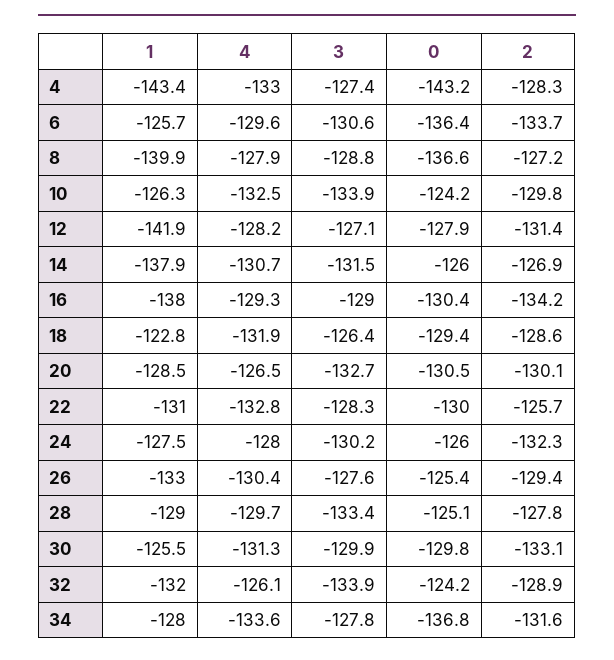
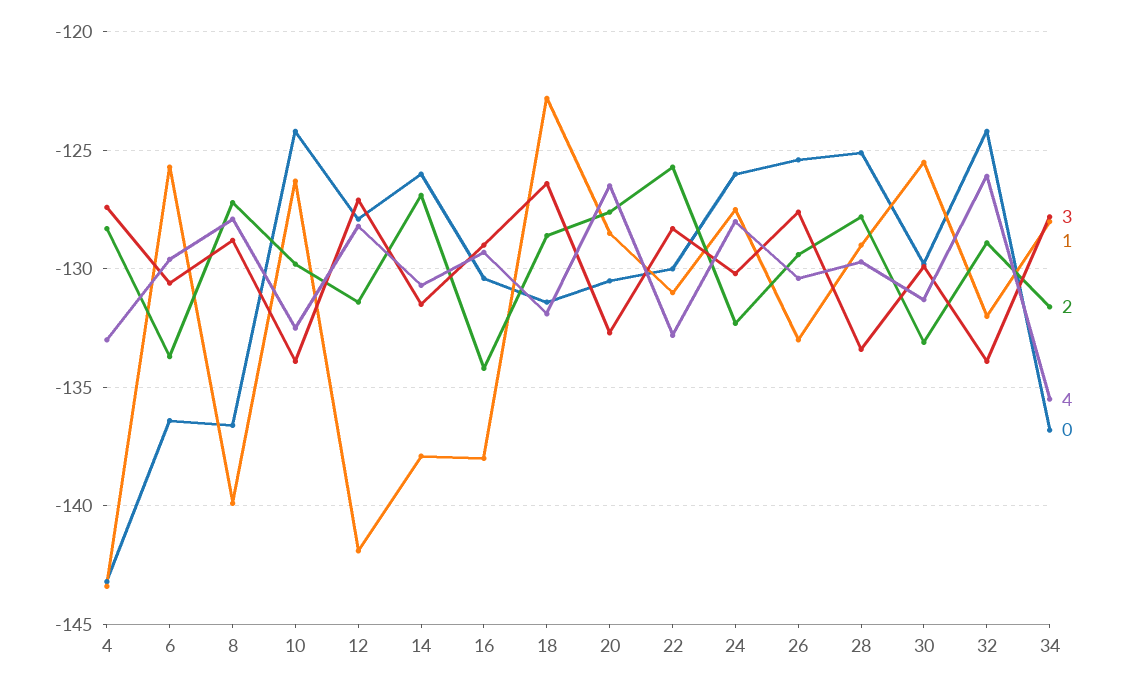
  {
    "1": {
      "4": -143.4,
      "6": -125.7,
      "8": -139.9,
      "10": -126.3,
      "12": -141.9,
      "14": -137.9,
      "16": -138,
      "18": -122.8,
      "20": -128.5,
      "22": -131,
      "24": -127.5,
      "26": -133,
      "28": -129,
      "30": -125.5,
      "32": -132,
      "34": -128
    },
    "4": {
      "4": -133,
      "6": -129.6,
      "8": -127.9,
      "10": -132.5,
      "12": -128.2,
      "14": -130.7,
      "16": -129.3,
      "18": -131.9,
      "20": -126.5,
      "22": -132.8,
      "24": -128,
      "26": -130.4,
      "28": -129.7,
      "30": -131.3,
      "32": -126.1,
-     "34": -133.6
+     "34": -135.5
    },
    "3": {
      "4": -127.4,
      "6": -130.6,
      "8": -128.8,
      "10": -133.9,
      "12": -127.1,
      "14": -131.5,
      "16": -129,
      "18": -126.4,
      "20": -132.7,
      "22": -128.3,
      "24": -130.2,
      "26": -127.6,
      "28": -133.4,
      "30": -129.9,
      "32": -133.9,
      "34": -127.8
    },
    "0": {
      "4": -143.2,
      "6": -136.4,
      "8": -136.6,
      "10": -124.2,
      "12": -127.9,
      "14": -126,
      "16": -130.4,
-     "18": -129.4,
+     "18": -131.5,
      "20": -130.5,
      "22": -130,
      "24": -126,
      "26": -125.4,
      "28": -125.1,
      "30": -129.8,
      "32": -124.2,
      "34": -136.8
    },
    "2": {
      "4": -128.3,
      "6": -133.7,
      "8": -127.2,
      "10": -129.8,
      "12": -131.4,
      "14": -126.9,
      "16": -134.2,
      "18": -128.6,
-     "20": -130.1,
+     "20": -127.5,
      "22": -125.7,
      "24": -132.3,
      "26": -129.4,
      "28": -127.8,
      "30": -133.1,
      "32": -128.9,
      "34": -131.6
    }
  }

